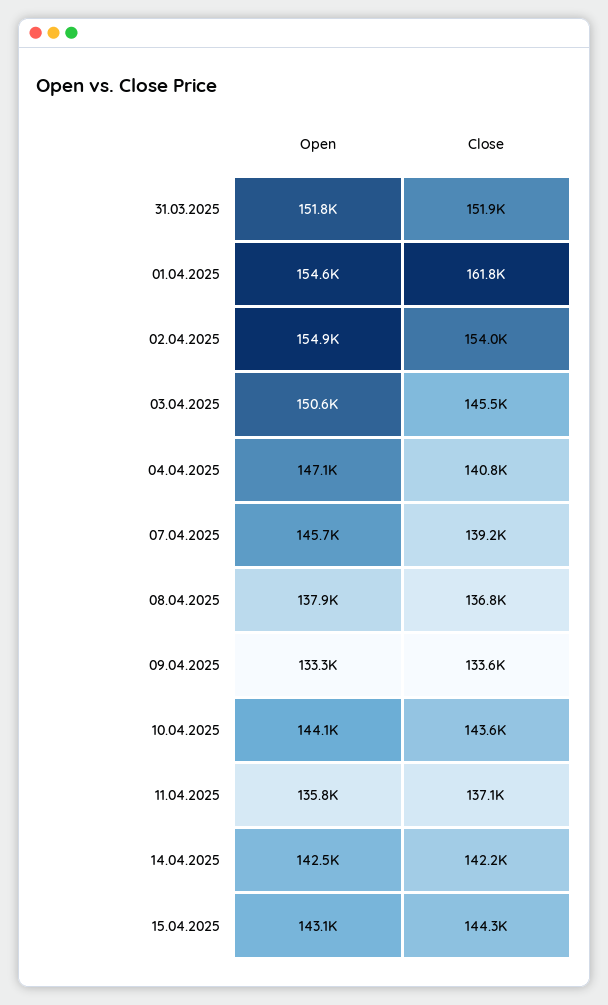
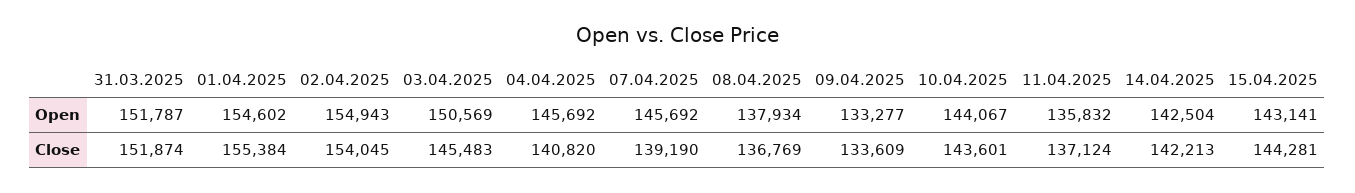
  {
    "Open": {
      "31.03.2025": 151787,
      "01.04.2025": 154602,
      "02.04.2025": 154943,
      "03.04.2025": 150569,
-     "04.04.2025": 147100,
+     "04.04.2025": 145692,
      "07.04.2025": 145692,
      "08.04.2025": 137934,
      "09.04.2025": 133277,
      "10.04.2025": 144067,
      "11.04.2025": 135832,
      "14.04.2025": 142504,
      "15.04.2025": 143141
    },
    "Close": {
      "31.03.2025": 151874,
-     "01.04.2025": 161800,
+     "01.04.2025": 155384,
      "02.04.2025": 154045,
      "03.04.2025": 145483,
      "04.04.2025": 140820,
      "07.04.2025": 139190,
      "08.04.2025": 136769,
      "09.04.2025": 133609,
      "10.04.2025": 143601,
      "11.04.2025": 137124,
      "14.04.2025": 142213,
      "15.04.2025": 144281
    }
  }

